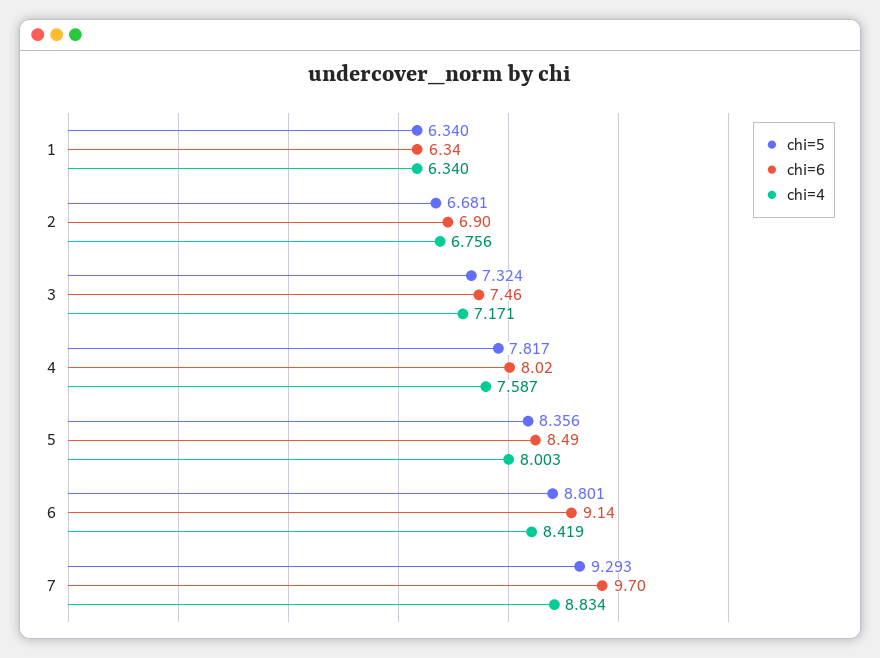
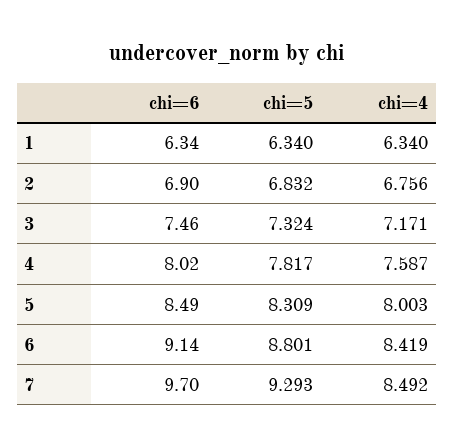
  {
    "chi=5": {
      "1": 6.34,
-     "2": 6.681,
+     "2": 6.832,
      "3": 7.324,
      "4": 7.817,
-     "5": 8.356,
+     "5": 8.309,
      "6": 8.801,
      "7": 9.293
    },
    "chi=6": {
      "1": 6.34,
      "2": 6.9,
      "3": 7.46,
      "4": 8.02,
      "5": 8.49,
      "6": 9.14,
      "7": 9.7
    },
    "chi=4": {
      "1": 6.34,
      "2": 6.756,
      "3": 7.171,
      "4": 7.587,
      "5": 8.003,
      "6": 8.419,
-     "7": 8.834
+     "7": 8.492
    }
  }

